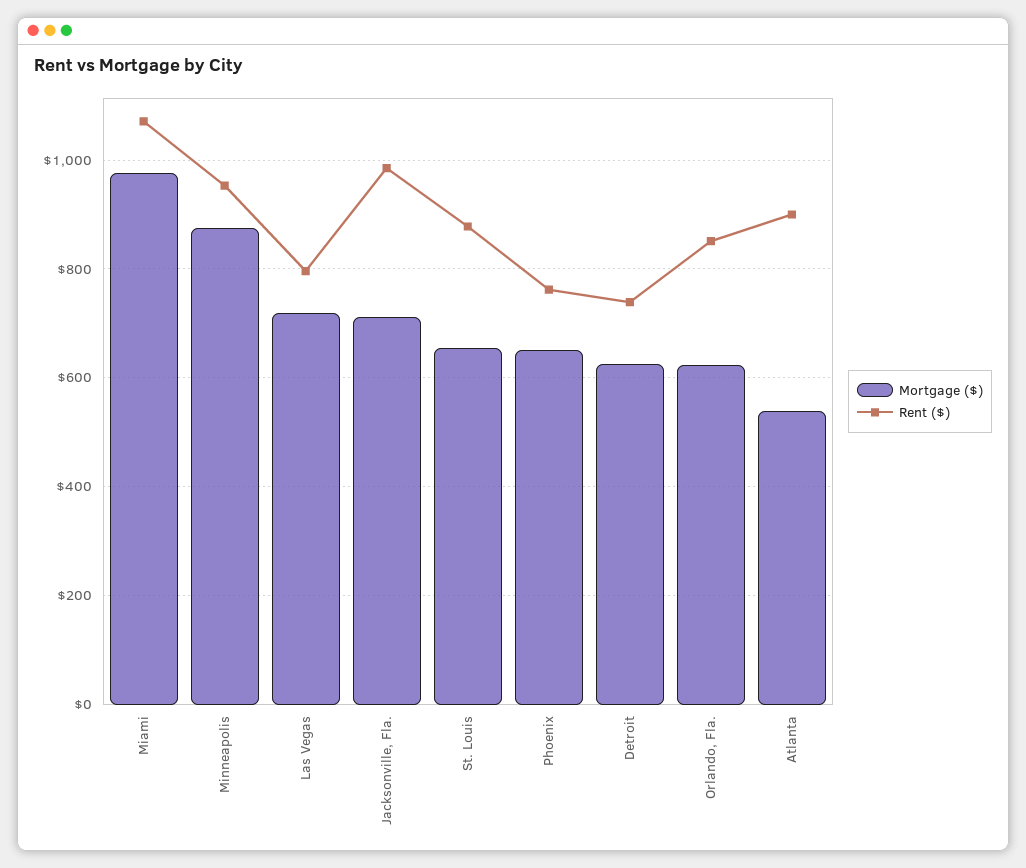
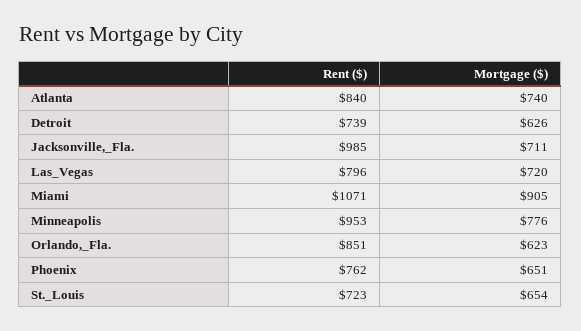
  {
    "Mortgage ($)": {
-     "Miami": 980,
+     "Miami": 905,
-     "Minneapolis": 880,
+     "Minneapolis": 776,
      "Las Vegas": 720,
      "Jacksonville, Fla.": 711,
      "St. Louis": 654,
      "Phoenix": 651,
      "Detroit": 626,
      "Orlando, Fla.": 623,
-     "Atlanta": 540
+     "Atlanta": 740
    },
    "Rent ($)": {
      "Miami": 1071,
      "Minneapolis": 953,
      "Las Vegas": 796,
      "Jacksonville, Fla.": 985,
-     "St. Louis": 880,
+     "St. Louis": 723,
      "Phoenix": 762,
      "Detroit": 739,
      "Orlando, Fla.": 851,
-     "Atlanta": 900
+     "Atlanta": 840
    }
  }

